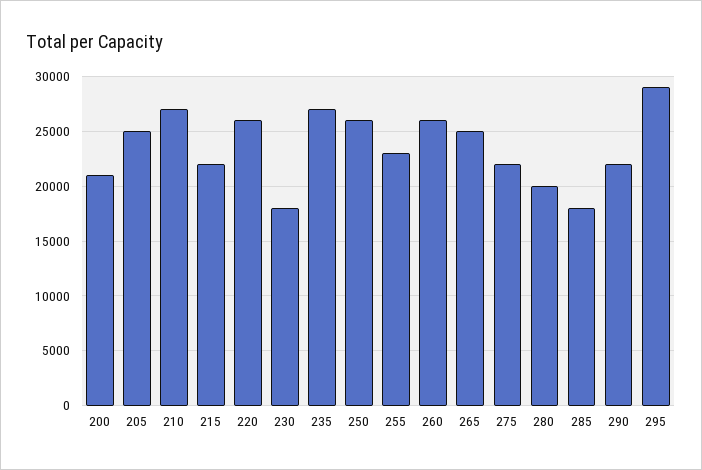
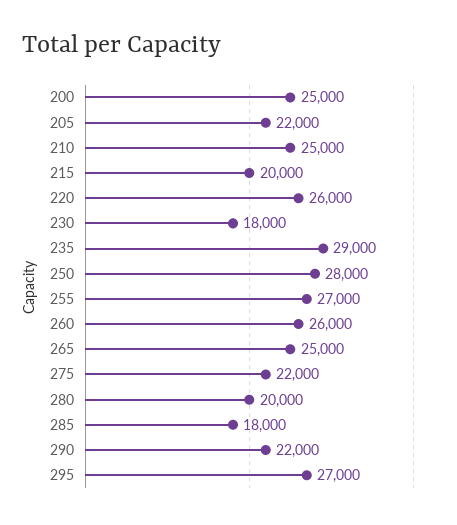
  {
-   "200": 21000,
+   "200": 25000,
-   "205": 25000,
+   "205": 22000,
-   "210": 27000,
+   "210": 25000,
-   "215": 22000,
+   "215": 20000,
    "220": 26000,
    "230": 18000,
-   "235": 27000,
+   "235": 29000,
-   "250": 26000,
+   "250": 28000,
-   "255": 23000,
+   "255": 27000,
    "260": 26000,
    "265": 25000,
    "275": 22000,
    "280": 20000,
    "285": 18000,
    "290": 22000,
-   "295": 29000
+   "295": 27000
  }

